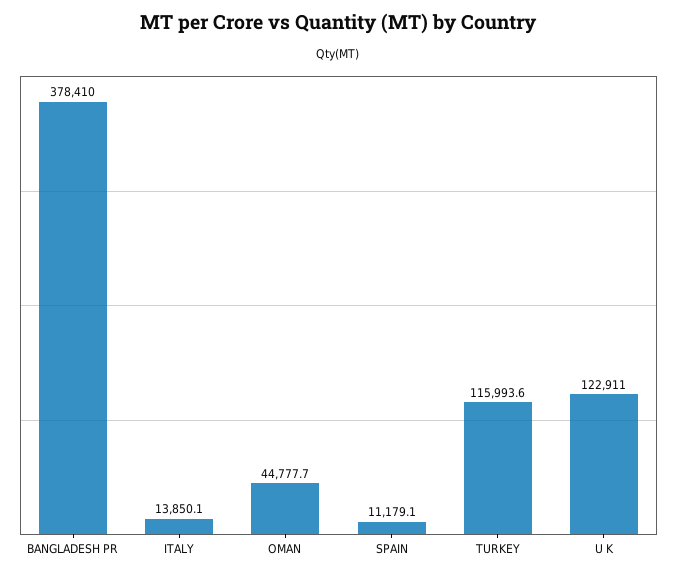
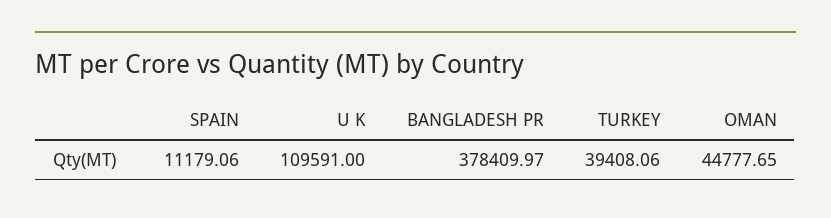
  {
    "BANGLADESH PR": 378409.97,
-   "ITALY": 13850.1,
    "OMAN": 44777.65,
    "SPAIN": 11179.06,
-   "TURKEY": 115993.6,
+   "TURKEY": 39408.06,
-   "U K": 122911
+   "U K": 109591
  }

